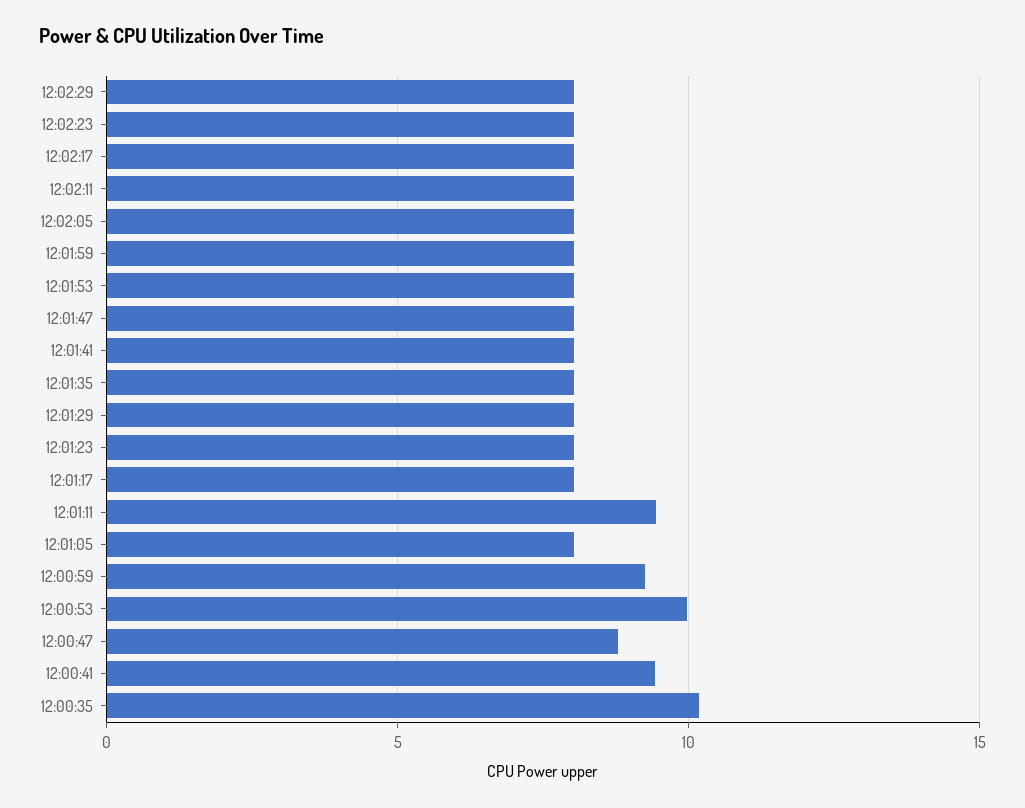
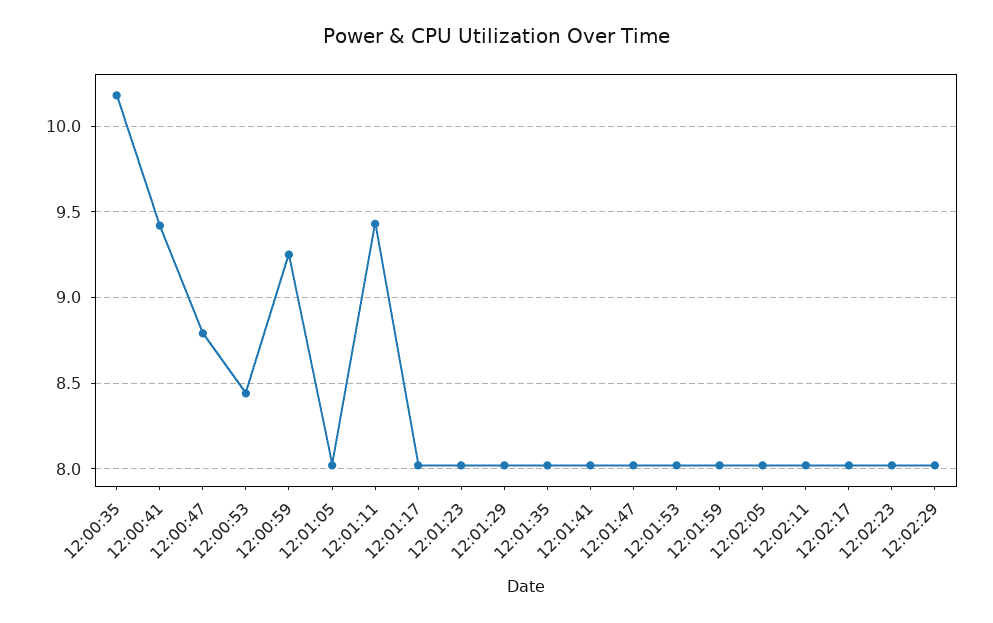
  {
    "12:02:29": 8,
    "12:02:23": 8,
    "12:02:17": 8,
    "12:02:11": 8,
    "12:02:05": 8,
    "12:01:59": 8,
    "12:01:53": 8,
    "12:01:47": 8,
    "12:01:41": 8,
    "12:01:35": 8,
    "12:01:29": 8,
    "12:01:23": 8,
    "12:01:17": 8,
    "12:01:11": 9.45,
    "12:01:05": 8,
    "12:00:59": 9.25,
-   "12:00:53": 10,
+   "12:00:53": 8.45,
    "12:00:47": 8.8,
    "12:00:41": 9.4,
    "12:00:35": 10.2
  }

